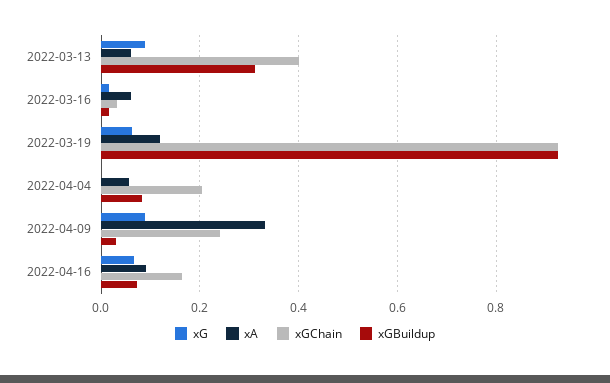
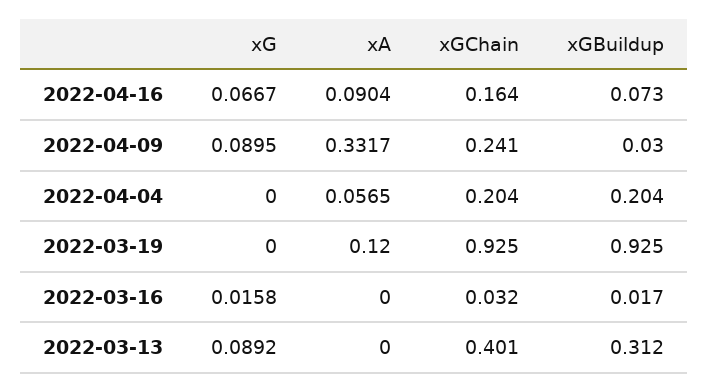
  {
    "xG": {
      "2022-03-13": 0.0892,
      "2022-03-16": 0.0158,
-     "2022-03-19": 0.06,
+     "2022-03-19": 0,
      "2022-04-04": 0,
      "2022-04-09": 0.0895,
      "2022-04-16": 0.0667
    },
    "xA": {
-     "2022-03-13": 0.06,
+     "2022-03-13": 0,
-     "2022-03-16": 0.06,
+     "2022-03-16": 0,
      "2022-03-19": 0.12,
      "2022-04-04": 0.0565,
      "2022-04-09": 0.3317,
      "2022-04-16": 0.0904
    },
    "xGChain": {
      "2022-03-13": 0.401,
      "2022-03-16": 0.032,
      "2022-03-19": 0.925,
      "2022-04-04": 0.204,
      "2022-04-09": 0.241,
      "2022-04-16": 0.164
    },
    "xGBuildup": {
      "2022-03-13": 0.312,
      "2022-03-16": 0.017,
      "2022-03-19": 0.925,
-     "2022-04-04": 0.08,
+     "2022-04-04": 0.204,
      "2022-04-09": 0.03,
      "2022-04-16": 0.073
    }
  }

